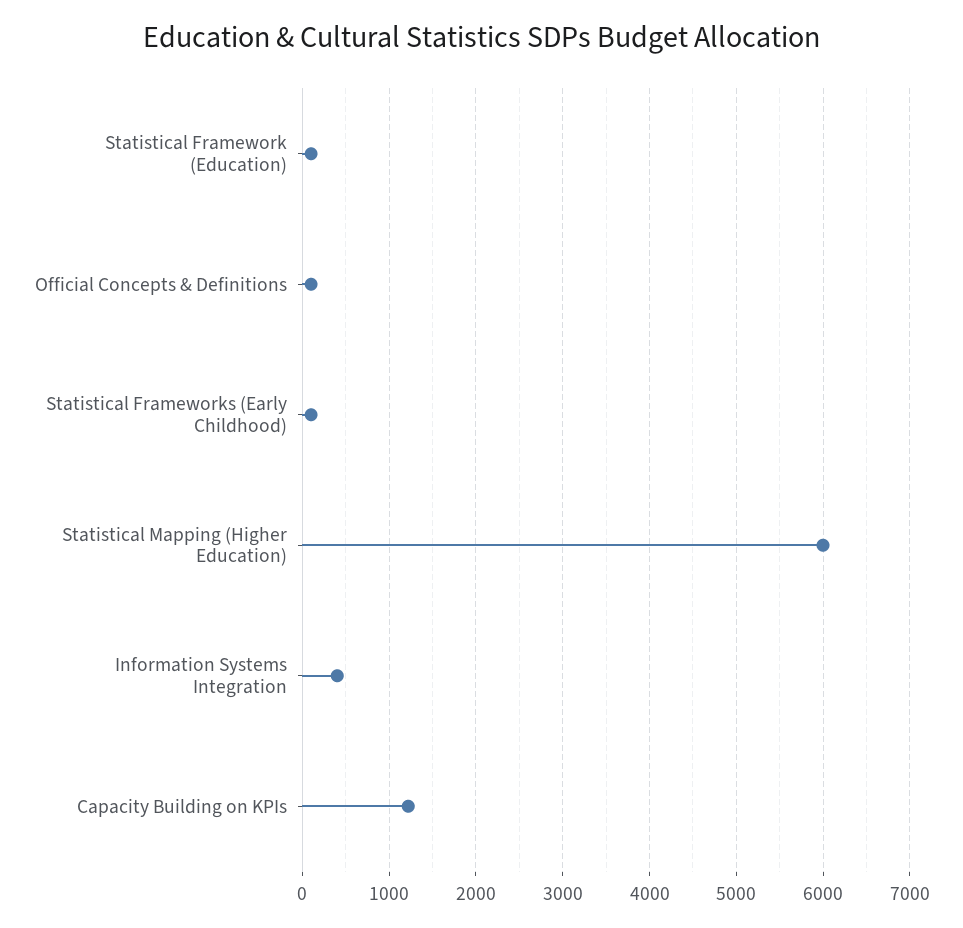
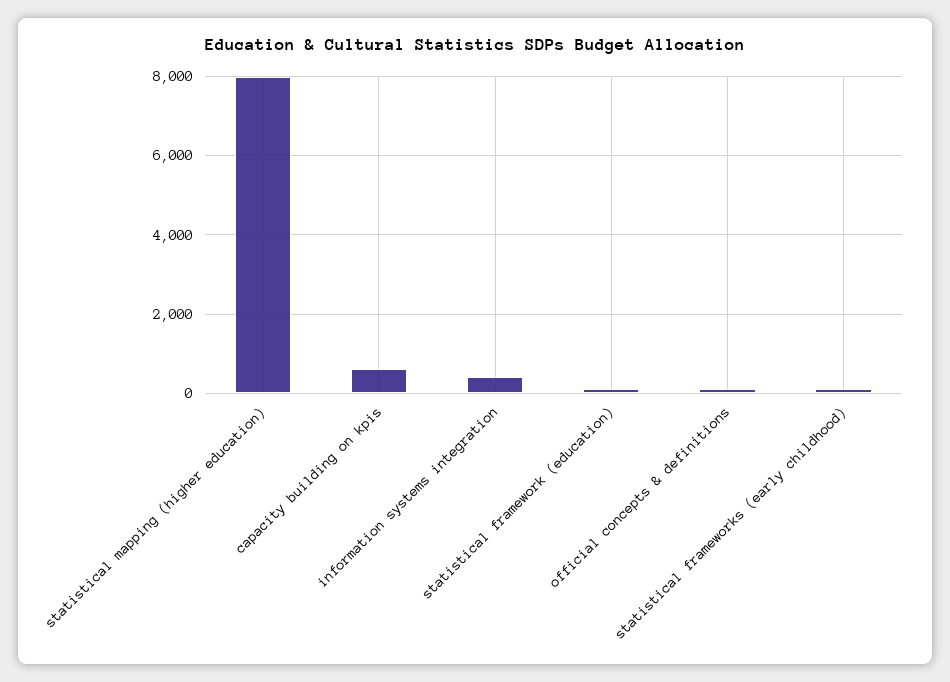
  {
    "Statistical Framework (Education)": 100,
    "Official Concepts & Definitions": 100,
    "Statistical Frameworks (Early Childhood)": 100,
-   "Statistical Mapping (Higher Education)": 6000,
+   "Statistical Mapping (Higher Education)": 8000,
    "Information Systems Integration": 400,
-   "Capacity Building on KPIs": 1200
+   "Capacity Building on KPIs": 600
  }

